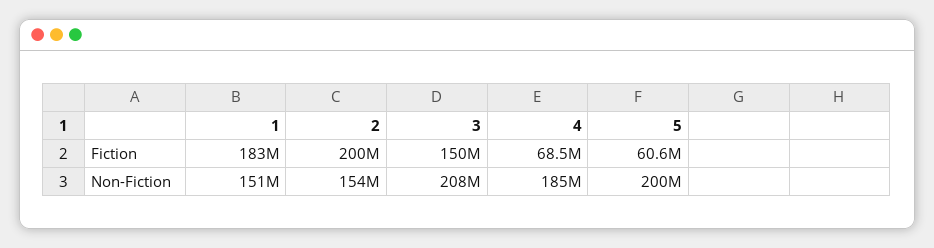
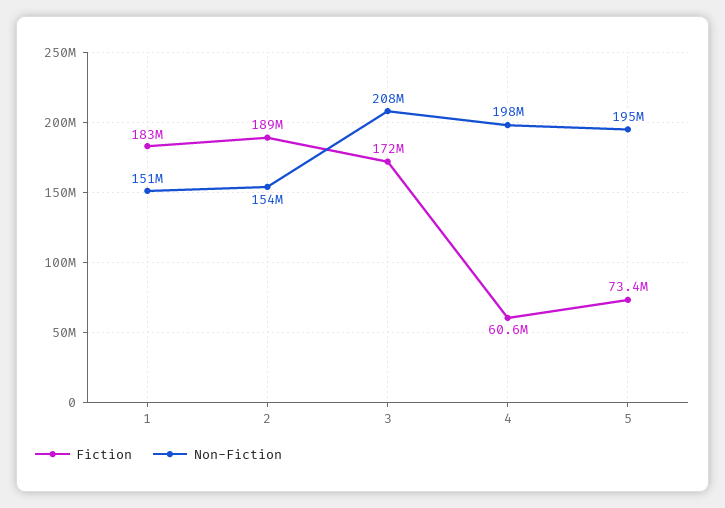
  {
    "Fiction": {
      "1": 183000000,
-     "2": 200000000,
+     "2": 189000000,
-     "3": 150000000,
+     "3": 172000000,
-     "4": 68500000,
+     "4": 60600000,
-     "5": 60600000
+     "5": 73400000
    },
    "Non-Fiction": {
      "1": 151000000,
      "2": 154000000,
      "3": 208000000,
-     "4": 185000000,
+     "4": 198000000,
-     "5": 200000000
+     "5": 195000000
    }
  }

